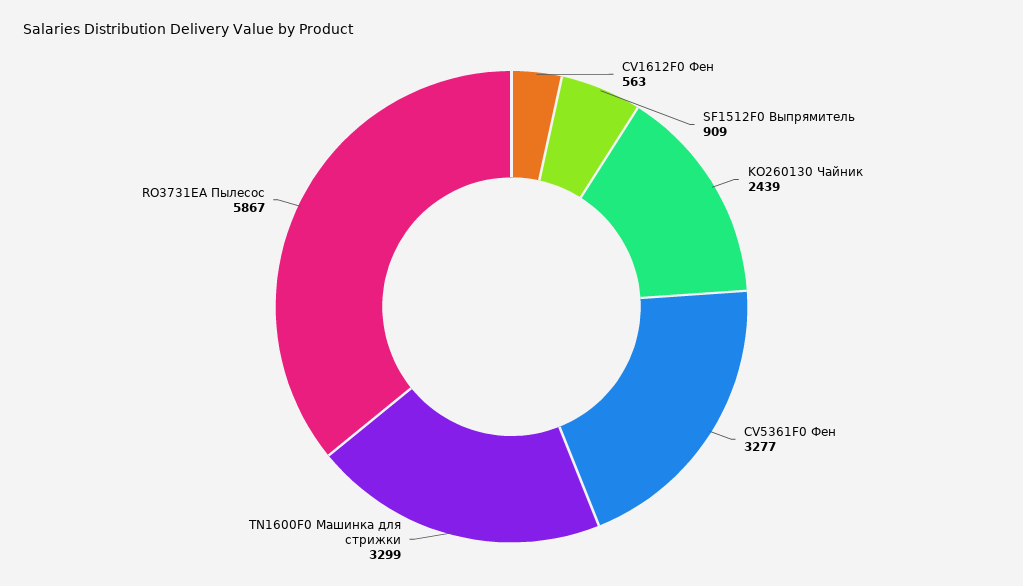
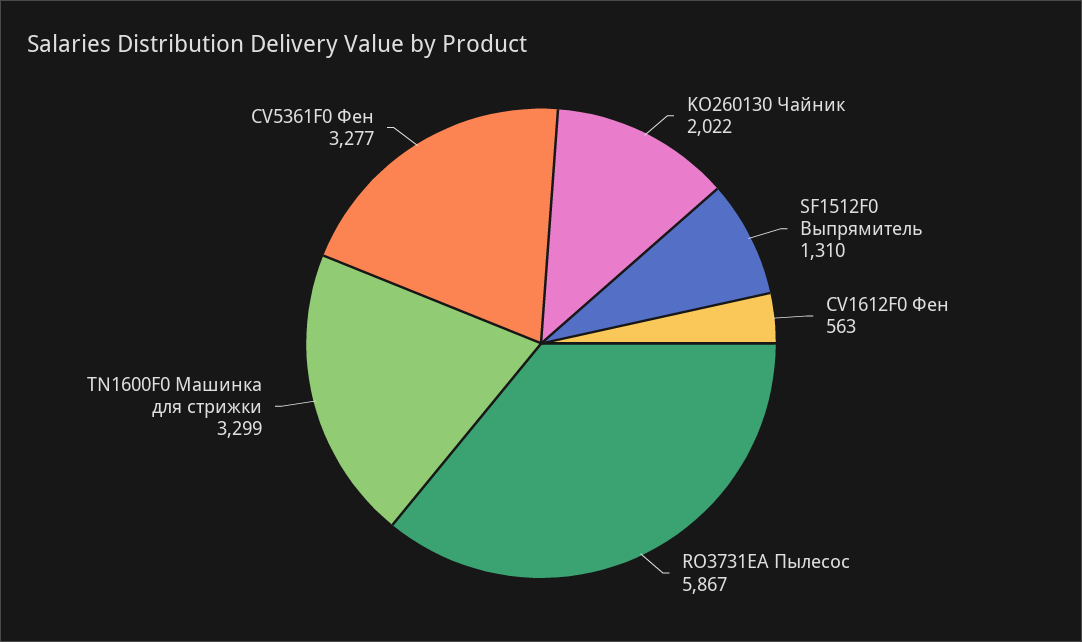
  {
    "CV1612F0 Фен": 563,
-   "SF1512F0 Выпрямитель": 909,
+   "SF1512F0 Выпрямитель": 1310,
-   "KO260130 Чайник": 2439,
+   "KO260130 Чайник": 2022,
    "CV5361F0 Фен": 3277,
    "TN1600F0 Машинка для стрижки": 3299,
    "RO3731EA Пылесос": 5867
  }

